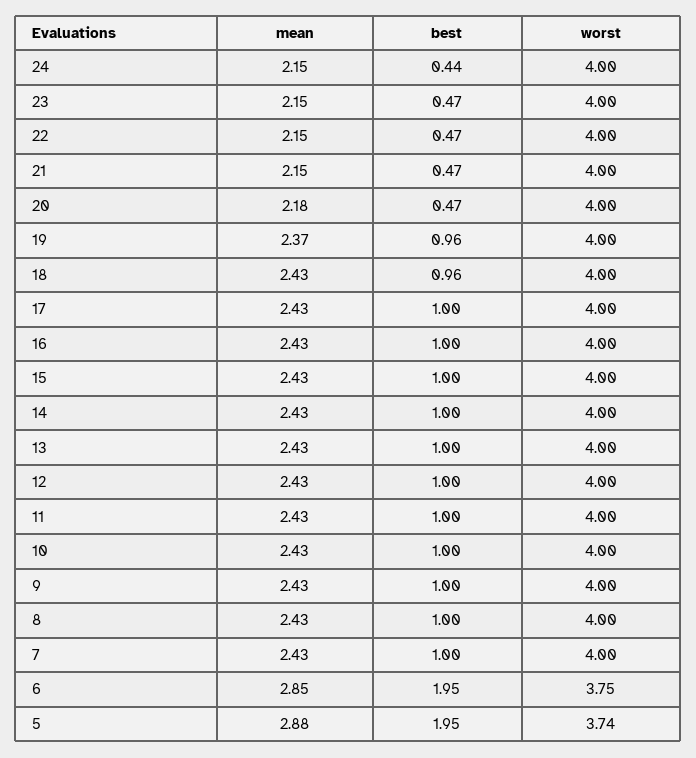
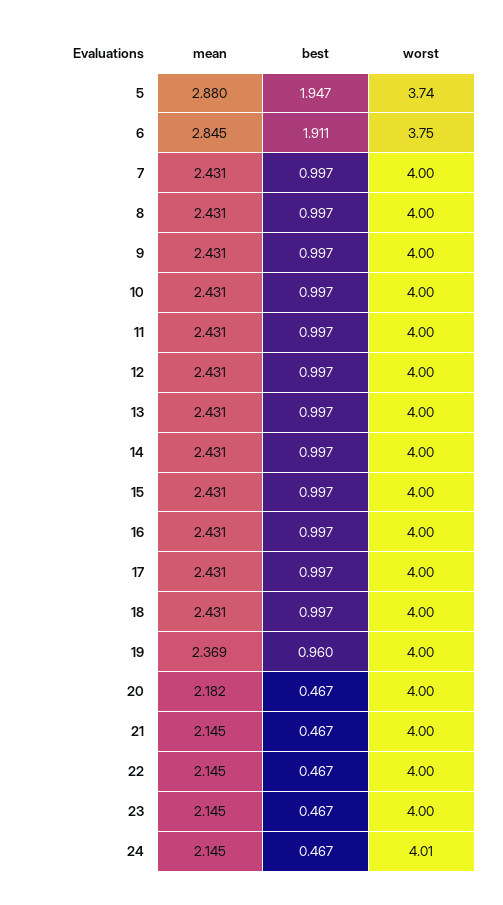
  {
    "mean": {
      "24": 2.145,
      "23": 2.145,
      "22": 2.145,
      "21": 2.145,
      "20": 2.182,
      "19": 2.369,
      "18": 2.431,
      "17": 2.431,
      "16": 2.431,
      "15": 2.431,
      "14": 2.431,
      "13": 2.431,
      "12": 2.431,
      "11": 2.431,
      "10": 2.431,
      "9": 2.431,
      "8": 2.431,
      "7": 2.431,
      "6": 2.845,
      "5": 2.88
    },
    "best": {
-     "24": 0.44,
+     "24": 0.467,
      "23": 0.467,
      "22": 0.467,
      "21": 0.467,
      "20": 0.467,
      "19": 0.96,
-     "18": 0.96,
+     "18": 0.997,
      "17": 0.997,
      "16": 0.997,
      "15": 0.997,
      "14": 0.997,
      "13": 0.997,
      "12": 0.997,
      "11": 0.997,
      "10": 0.997,
      "9": 0.997,
      "8": 0.997,
      "7": 0.997,
-     "6": 1.95,
+     "6": 1.911,
      "5": 1.947
    },
    "worst": {
-     "24": 4,
+     "24": 4.01,
      "23": 4,
      "22": 4,
      "21": 4,
      "20": 4,
      "19": 4,
      "18": 4,
      "17": 4,
      "16": 4,
      "15": 4,
      "14": 4,
      "13": 4,
      "12": 4,
      "11": 4,
      "10": 4,
      "9": 4,
      "8": 4,
      "7": 4,
      "6": 3.75,
      "5": 3.74
    }
  }

